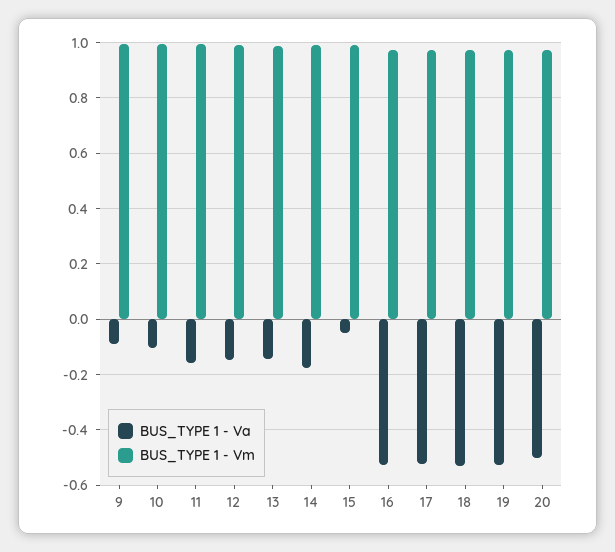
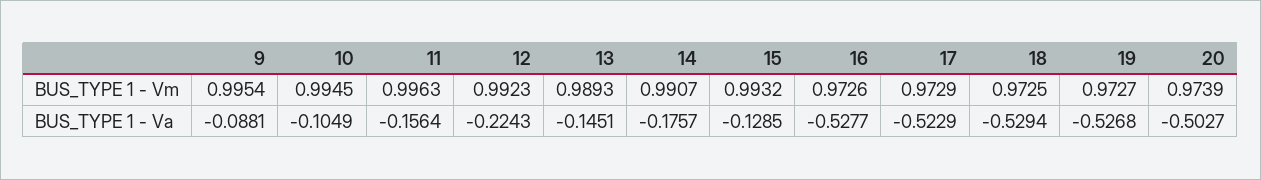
  {
    "BUS_TYPE 1 - Va": {
      "9": -0.0881,
      "10": -0.1049,
      "11": -0.1564,
-     "12": -0.15,
+     "12": -0.2243,
      "13": -0.1451,
      "14": -0.1757,
-     "15": -0.05,
+     "15": -0.1285,
      "16": -0.5277,
      "17": -0.5229,
      "18": -0.5294,
      "19": -0.5268,
      "20": -0.5027
    },
    "BUS_TYPE 1 - Vm": {
      "9": 0.9954,
      "10": 0.9945,
      "11": 0.9963,
      "12": 0.9923,
      "13": 0.9893,
      "14": 0.9907,
      "15": 0.9932,
      "16": 0.9726,
      "17": 0.9729,
      "18": 0.9725,
      "19": 0.9727,
      "20": 0.9739
    }
  }

